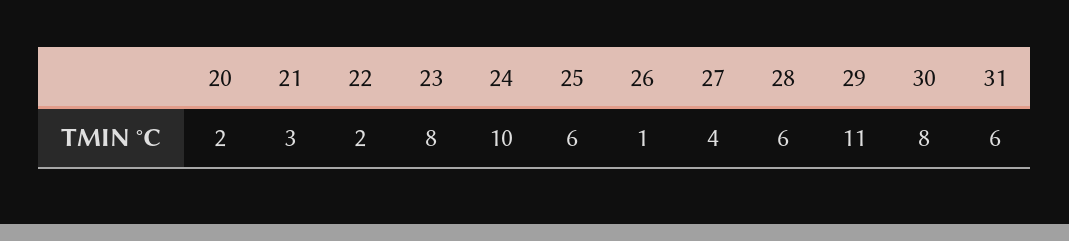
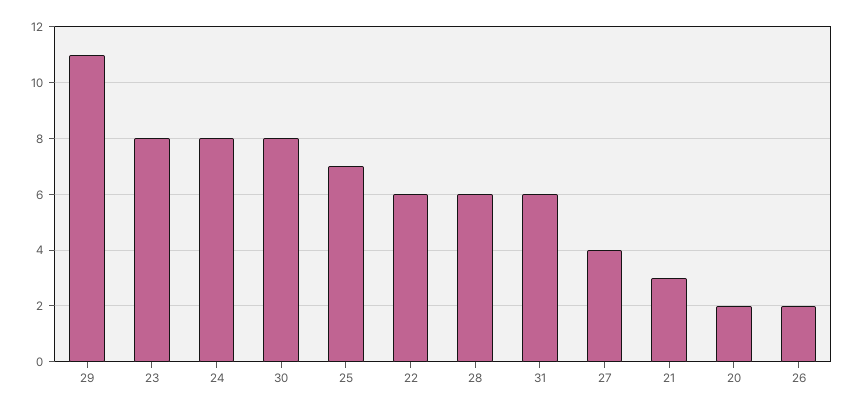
  {
    "20": 2,
    "21": 3,
-   "22": 2,
+   "22": 6,
    "23": 8,
-   "24": 10,
+   "24": 8,
-   "25": 6,
+   "25": 7,
-   "26": 1,
+   "26": 2,
    "27": 4,
    "28": 6,
    "29": 11,
    "30": 8,
    "31": 6
  }

